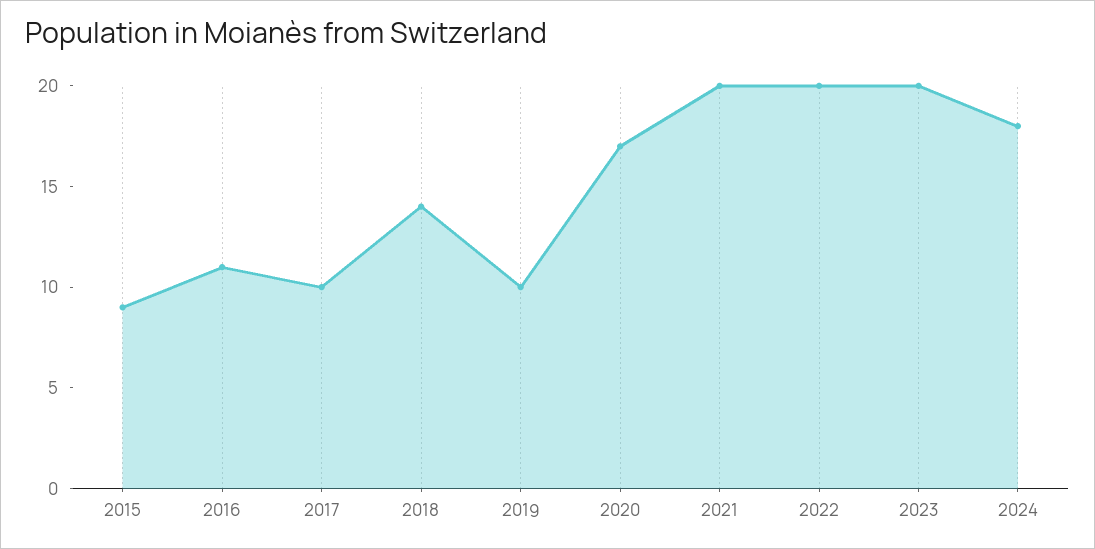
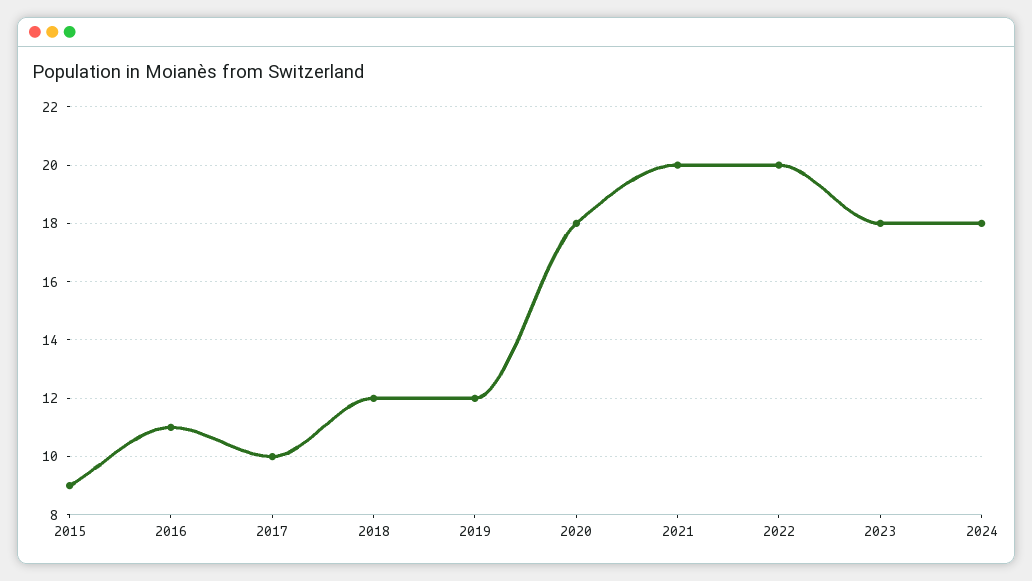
  {
    "2015": 9,
    "2016": 11,
    "2017": 10,
-   "2018": 14,
+   "2018": 12,
-   "2019": 10,
+   "2019": 12,
-   "2020": 17,
+   "2020": 18,
    "2021": 20,
    "2022": 20,
-   "2023": 20,
+   "2023": 18,
    "2024": 18
  }

